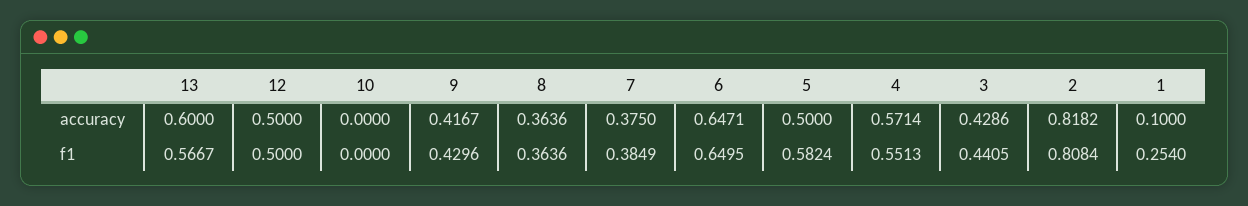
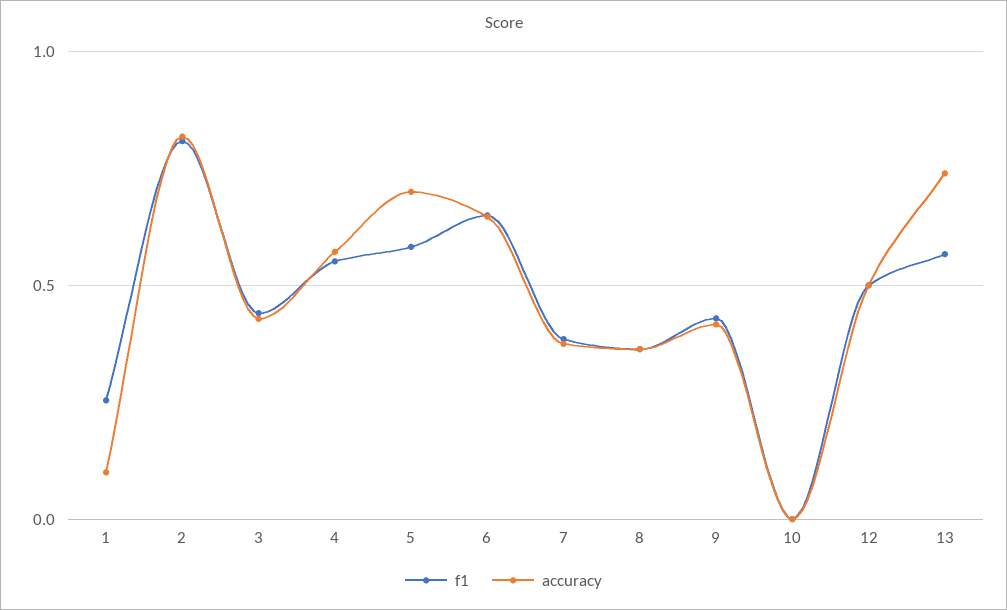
  {
    "accuracy": {
-     "13": 0.6,
+     "13": 0.75,
      "12": 0.5,
      "10": 0,
      "9": 0.4167,
      "8": 0.3636,
      "7": 0.375,
      "6": 0.6471,
-     "5": 0.5,
+     "5": 0.7,
      "4": 0.5714,
      "3": 0.4286,
      "2": 0.8182,
      "1": 0.1
    },
    "f1": {
      "13": 0.5667,
      "12": 0.5,
      "10": 0,
      "9": 0.4296,
      "8": 0.3636,
      "7": 0.3849,
      "6": 0.6495,
      "5": 0.5824,
      "4": 0.5513,
      "3": 0.4405,
      "2": 0.8084,
      "1": 0.254
    }
  }

